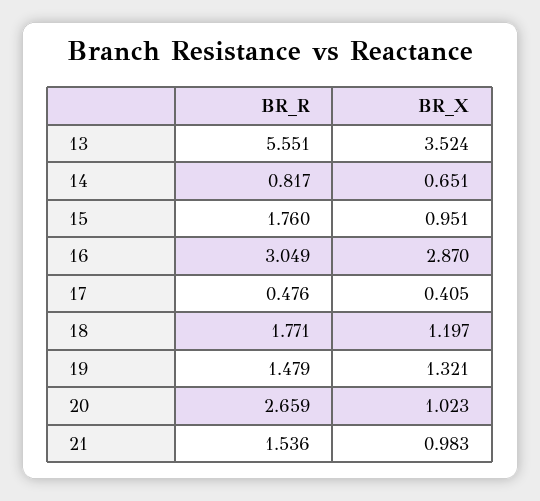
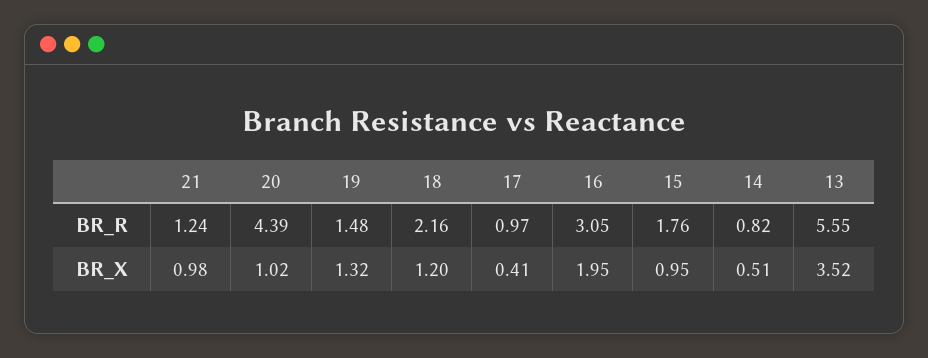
  {
    "BR_R": {
      "13": 5.551,
      "14": 0.817,
      "15": 1.76,
      "16": 3.049,
-     "17": 0.476,
+     "17": 0.97,
-     "18": 1.771,
+     "18": 2.16,
      "19": 1.479,
-     "20": 2.659,
+     "20": 4.39,
-     "21": 1.536
+     "21": 1.24
    },
    "BR_X": {
      "13": 3.524,
-     "14": 0.651,
+     "14": 0.51,
      "15": 0.951,
-     "16": 2.87,
+     "16": 1.95,
      "17": 0.405,
      "18": 1.197,
      "19": 1.321,
      "20": 1.023,
      "21": 0.983
    }
  }

